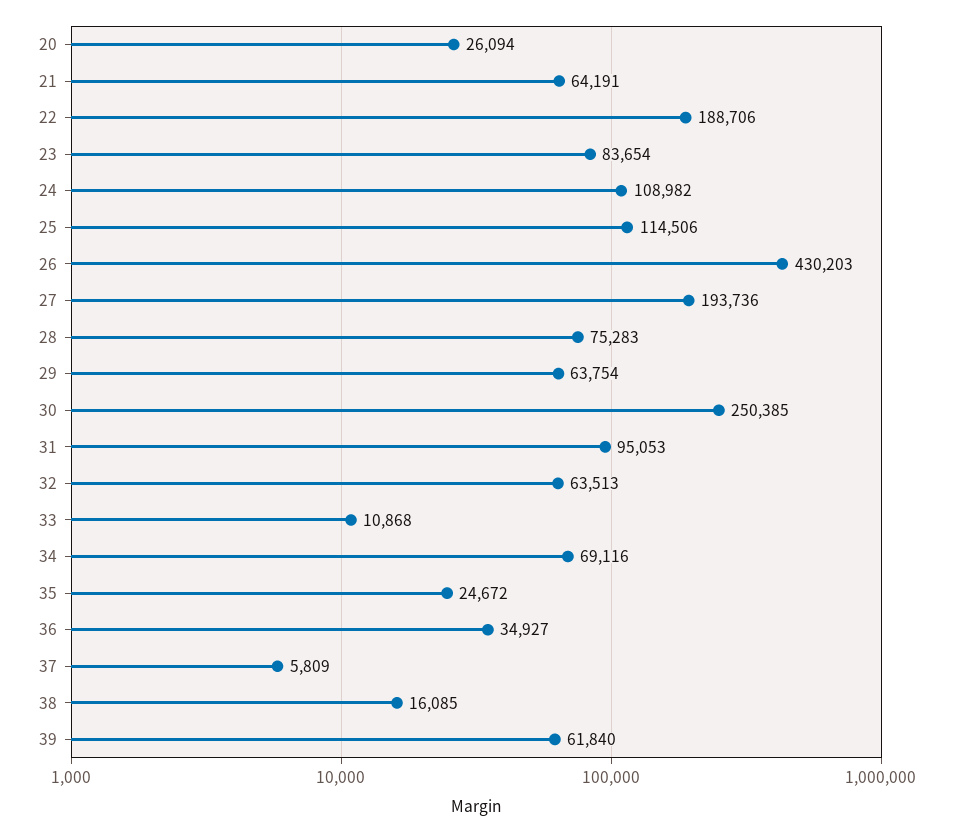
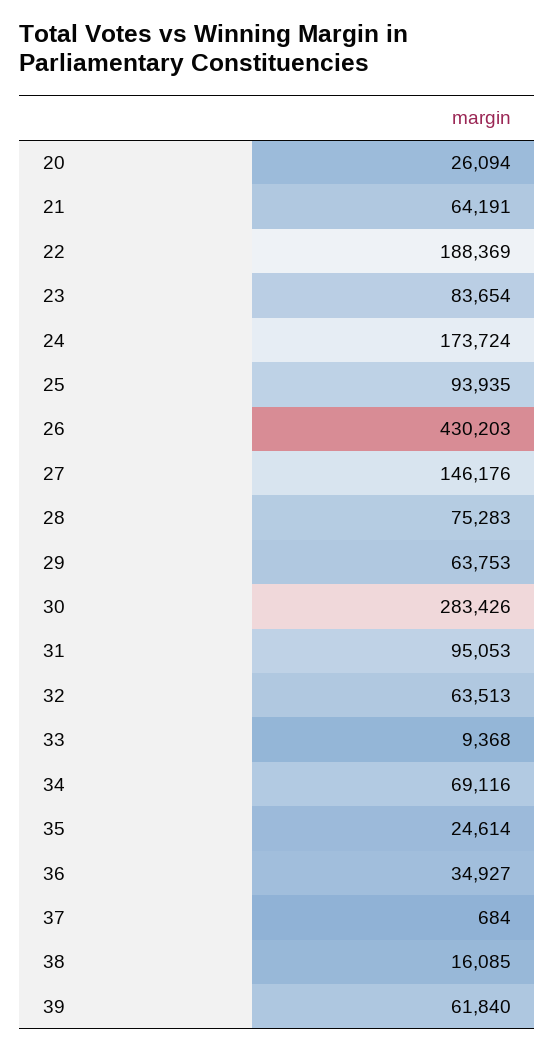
  {
    "20": 26094,
    "21": 64191,
-   "22": 188706,
+   "22": 188369,
    "23": 83654,
-   "24": 108982,
+   "24": 173724,
-   "25": 114506,
+   "25": 93935,
    "26": 430203,
-   "27": 193736,
+   "27": 146176,
    "28": 75283,
-   "29": 63754,
+   "29": 63753,
-   "30": 250385,
+   "30": 283426,
    "31": 95053,
    "32": 63513,
-   "33": 10868,
+   "33": 9368,
    "34": 69116,
-   "35": 24672,
+   "35": 24614,
    "36": 34927,
-   "37": 5809,
+   "37": 684,
    "38": 16085,
    "39": 61840
  }

